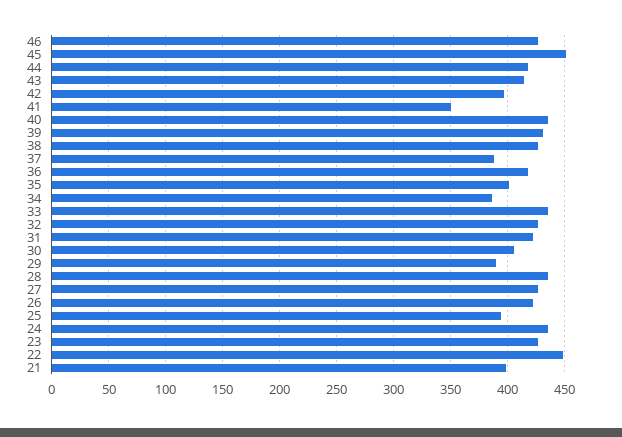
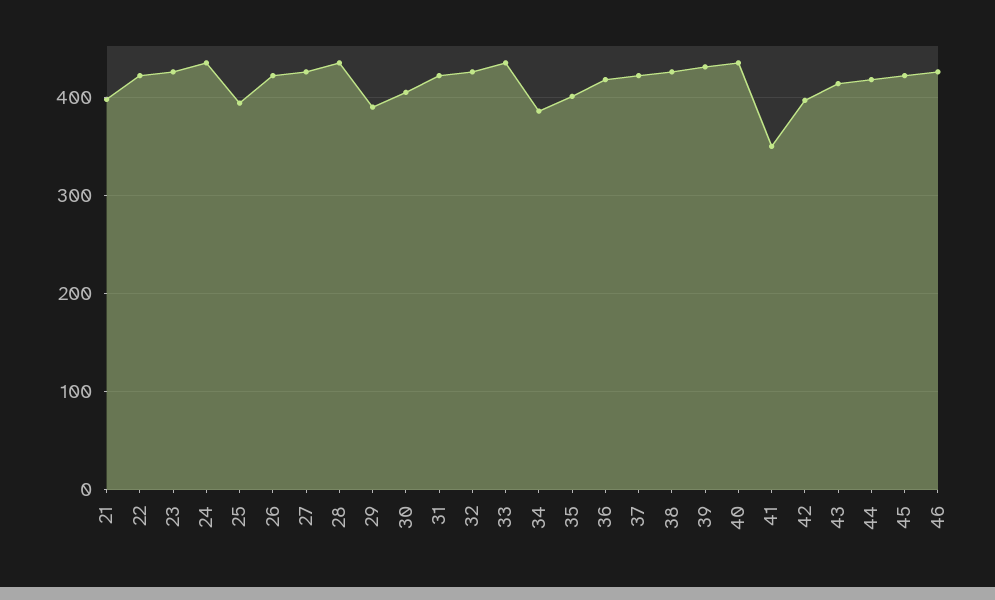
  {
    "46": 430,
-   "45": 450,
+   "45": 420,
    "44": 420,
    "43": 410,
    "42": 400,
    "41": 350,
    "40": 440,
    "39": 430,
    "38": 430,
-   "37": 390,
+   "37": 420,
    "36": 420,
    "35": 400,
    "34": 390,
    "33": 440,
    "32": 430,
    "31": 420,
    "30": 410,
    "29": 390,
    "28": 440,
    "27": 430,
    "26": 420,
    "25": 390,
    "24": 440,
    "23": 430,
-   "22": 450,
+   "22": 420,
    "21": 400
  }

